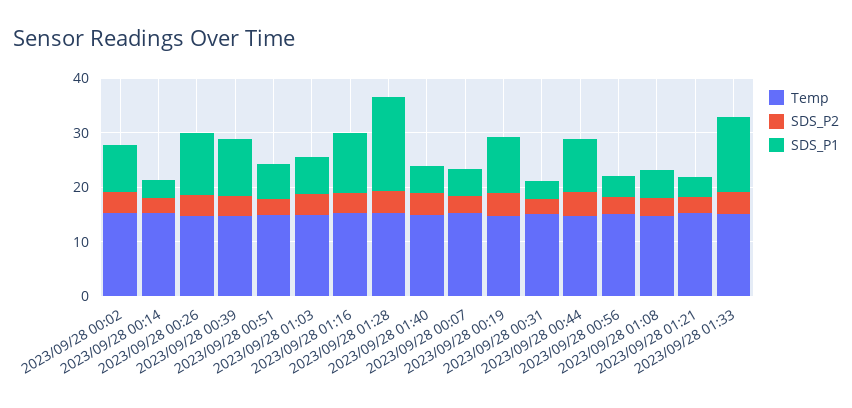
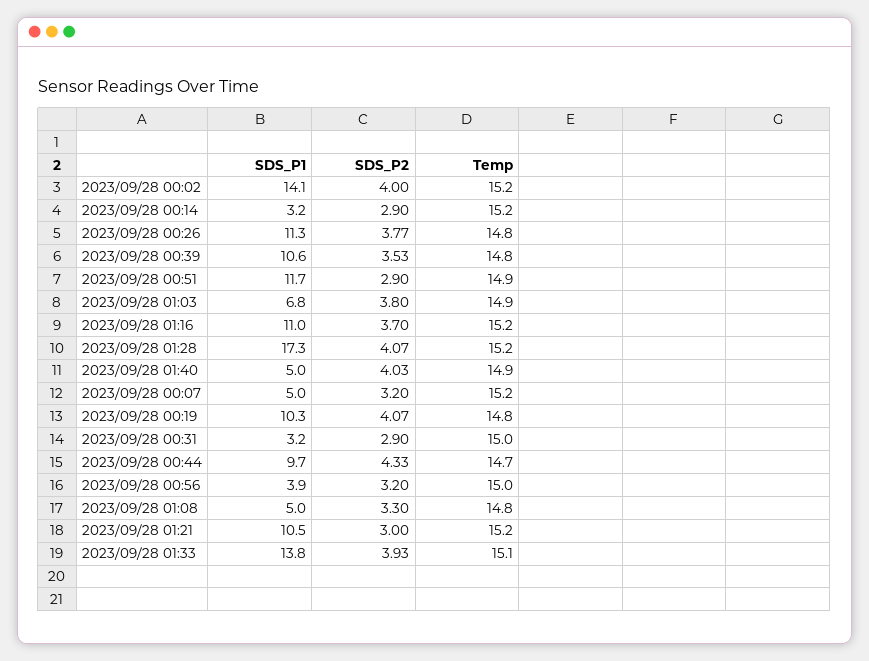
  {
    "Temp": {
      "2023/09/28 00:02": 15.2,
      "2023/09/28 00:14": 15.2,
      "2023/09/28 00:26": 14.8,
      "2023/09/28 00:39": 14.8,
      "2023/09/28 00:51": 14.9,
      "2023/09/28 01:03": 14.9,
      "2023/09/28 01:16": 15.2,
      "2023/09/28 01:28": 15.2,
      "2023/09/28 01:40": 14.9,
      "2023/09/28 00:07": 15.2,
      "2023/09/28 00:19": 14.8,
      "2023/09/28 00:31": 15,
      "2023/09/28 00:44": 14.7,
      "2023/09/28 00:56": 15,
      "2023/09/28 01:08": 14.8,
      "2023/09/28 01:21": 15.2,
      "2023/09/28 01:33": 15.1
    },
    "SDS_P2": {
      "2023/09/28 00:02": 4,
      "2023/09/28 00:14": 2.9,
      "2023/09/28 00:26": 3.77,
      "2023/09/28 00:39": 3.53,
      "2023/09/28 00:51": 2.9,
      "2023/09/28 01:03": 3.8,
      "2023/09/28 01:16": 3.7,
      "2023/09/28 01:28": 4.07,
      "2023/09/28 01:40": 4.03,
      "2023/09/28 00:07": 3.2,
      "2023/09/28 00:19": 4.07,
      "2023/09/28 00:31": 2.9,
      "2023/09/28 00:44": 4.33,
      "2023/09/28 00:56": 3.2,
      "2023/09/28 01:08": 3.3,
      "2023/09/28 01:21": 3,
      "2023/09/28 01:33": 3.93
    },
    "SDS_P1": {
-     "2023/09/28 00:02": 8,
+     "2023/09/28 00:02": 14.1,
      "2023/09/28 00:14": 3.2,
      "2023/09/28 00:26": 11.3,
      "2023/09/28 00:39": 10.6,
-     "2023/09/28 00:51": 6,
+     "2023/09/28 00:51": 11.7,
      "2023/09/28 01:03": 6.8,
      "2023/09/28 01:16": 11,
      "2023/09/28 01:28": 17.3,
      "2023/09/28 01:40": 5,
      "2023/09/28 00:07": 5,
      "2023/09/28 00:19": 10.3,
      "2023/09/28 00:31": 3.2,
      "2023/09/28 00:44": 9.7,
      "2023/09/28 00:56": 3.9,
      "2023/09/28 01:08": 5,
-     "2023/09/28 01:21": 4,
+     "2023/09/28 01:21": 10.5,
      "2023/09/28 01:33": 13.8
    }
  }

